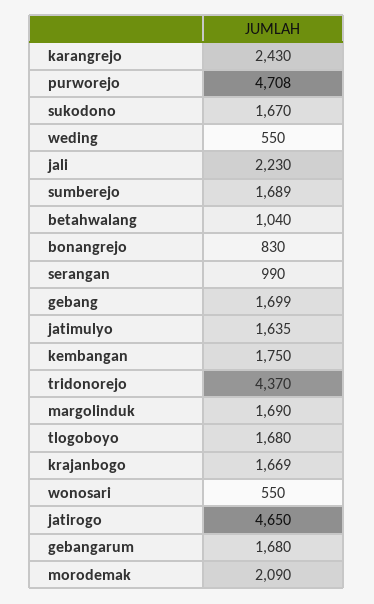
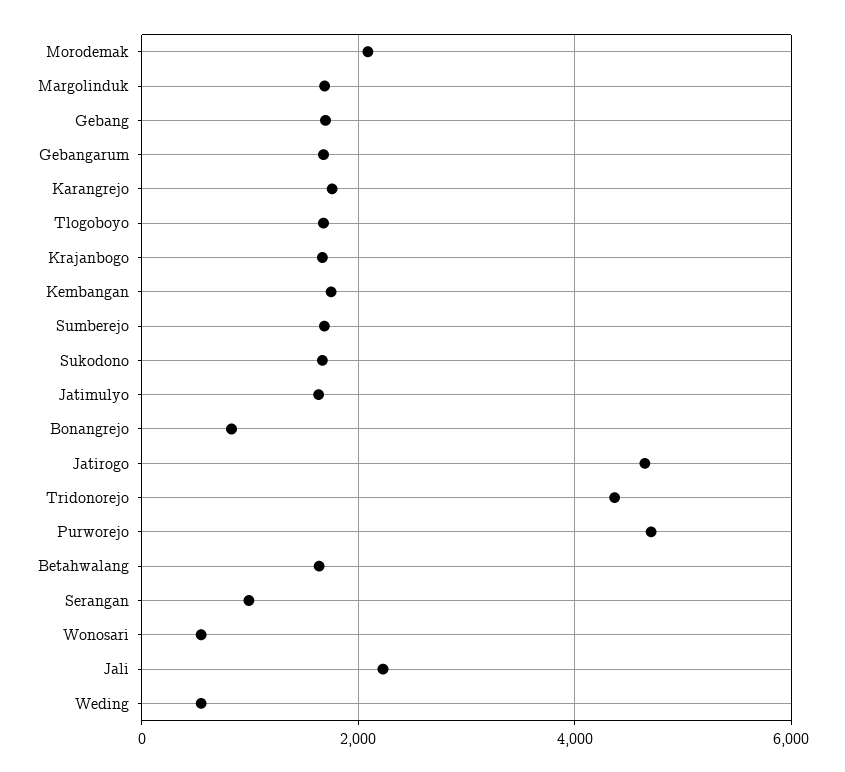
  {
-   "karangrejo": 2430,
+   "karangrejo": 1800,
    "purworejo": 4708,
    "sukodono": 1670,
    "weding": 550,
    "jali": 2230,
    "sumberejo": 1689,
-   "betahwalang": 1040,
+   "betahwalang": 1600,
    "bonangrejo": 830,
    "serangan": 990,
    "gebang": 1699,
    "jatimulyo": 1635,
    "kembangan": 1750,
    "tridonorejo": 4370,
    "margolinduk": 1690,
    "tlogoboyo": 1680,
    "krajanbogo": 1669,
    "wonosari": 550,
    "jatirogo": 4650,
    "gebangarum": 1680,
    "morodemak": 2090
  }

